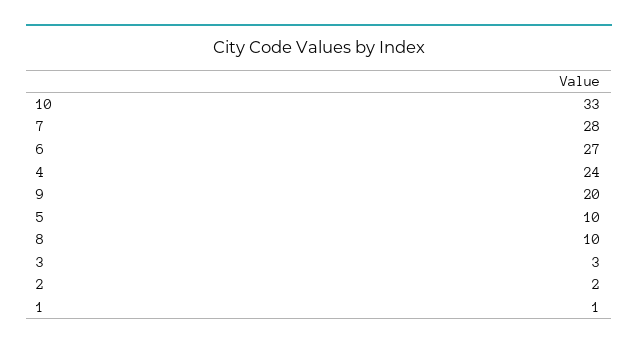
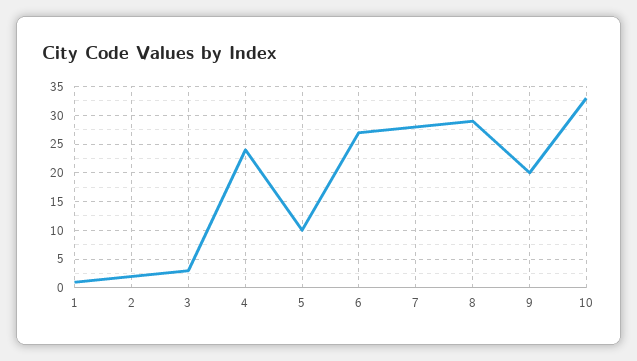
  {
    "10": 33,
    "7": 28,
    "6": 27,
    "4": 24,
    "9": 20,
    "5": 10,
-   "8": 10,
+   "8": 30,
    "3": 3,
    "2": 2,
    "1": 1
  }

